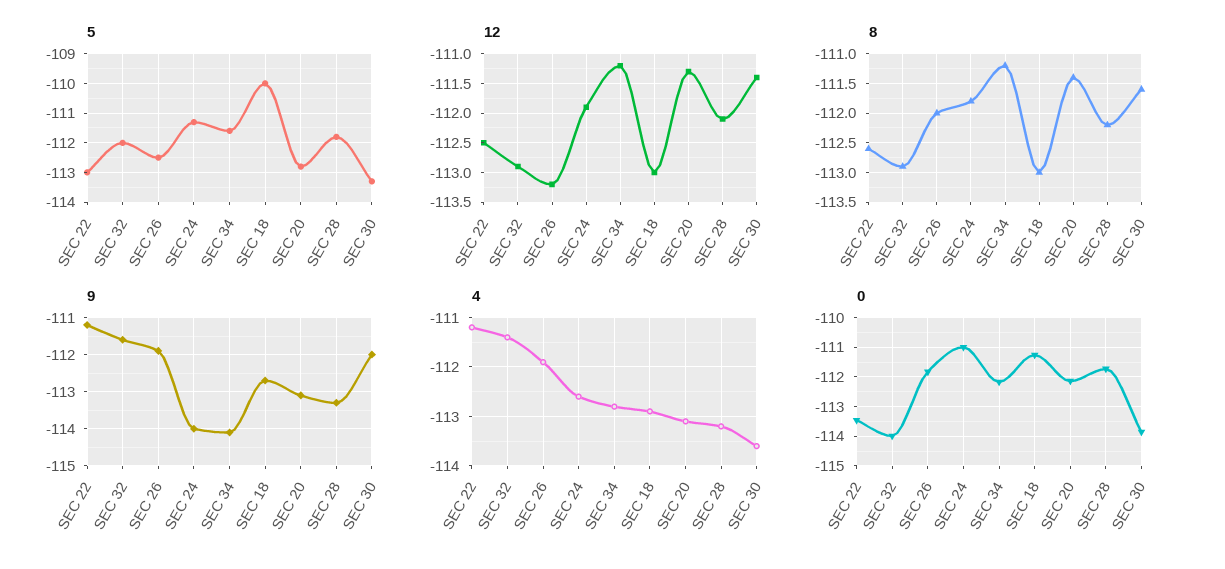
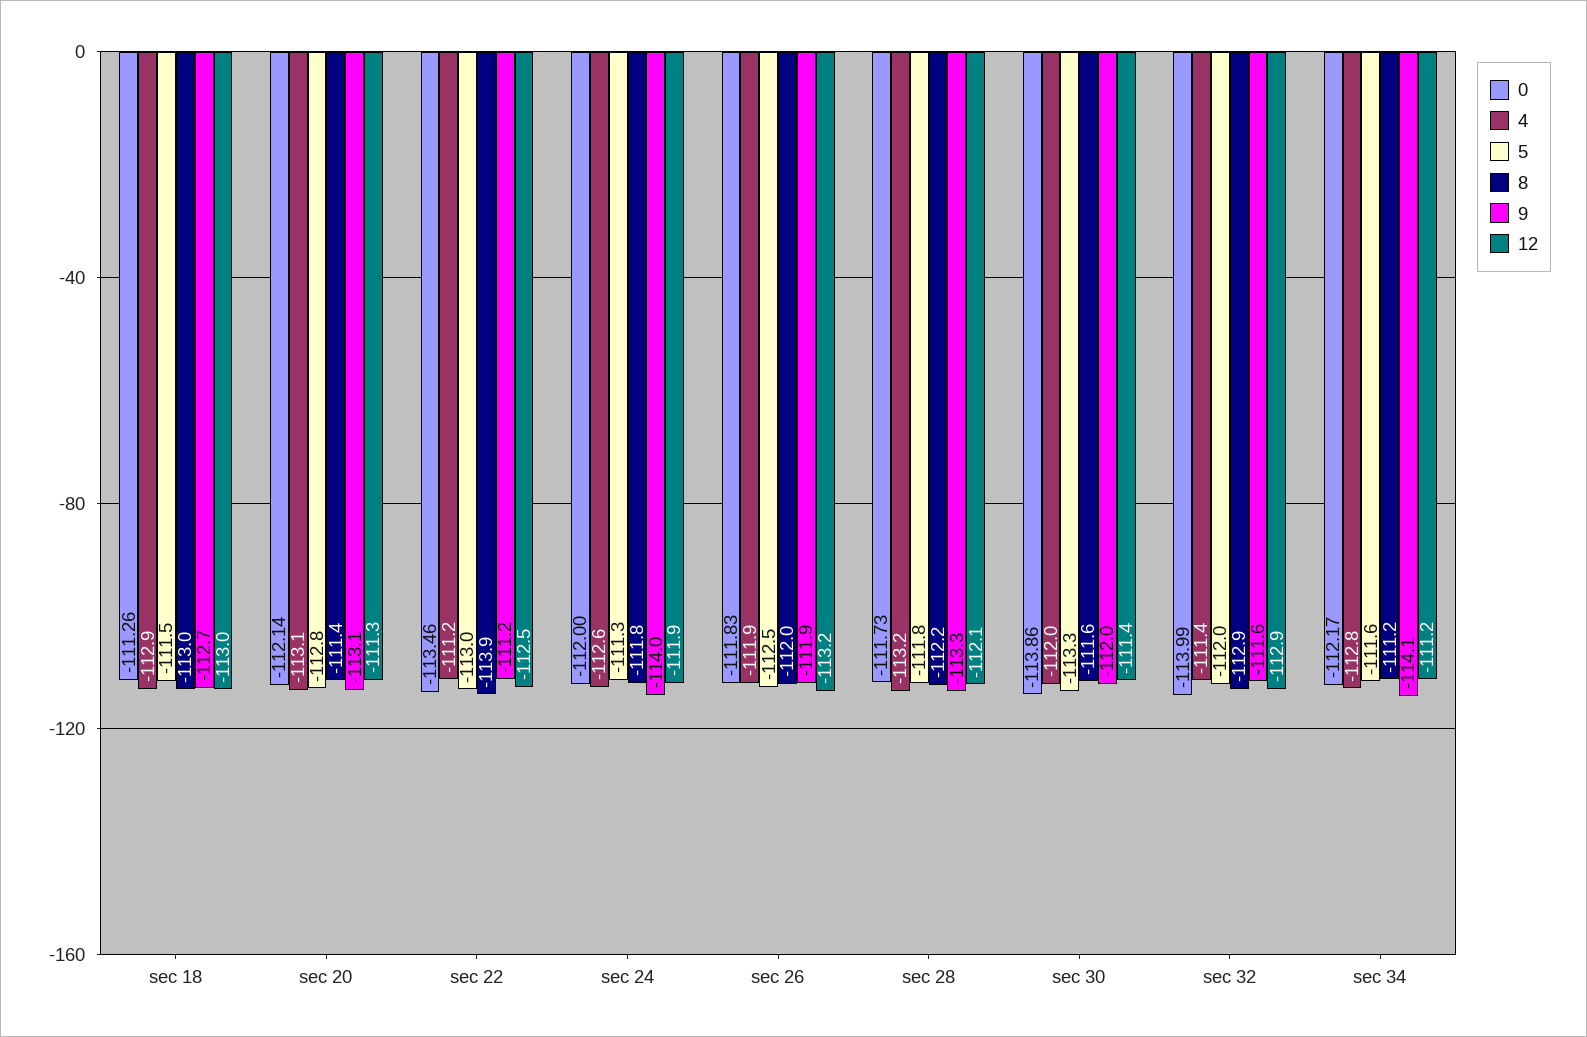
  {
    "5": {
      "SEC 22": -113,
      "SEC 32": -112,
      "SEC 26": -112.5,
      "SEC 24": -111.3,
      "SEC 34": -111.6,
-     "SEC 18": -110,
+     "SEC 18": -111.5,
      "SEC 20": -112.8,
      "SEC 28": -111.8,
      "SEC 30": -113.3
    },
    "12": {
      "SEC 22": -112.5,
      "SEC 32": -112.9,
      "SEC 26": -113.2,
      "SEC 24": -111.9,
      "SEC 34": -111.2,
      "SEC 18": -113,
      "SEC 20": -111.3,
      "SEC 28": -112.1,
      "SEC 30": -111.4
    },
    "8": {
-     "SEC 22": -112.5,
+     "SEC 22": -113.9,
      "SEC 32": -112.9,
      "SEC 26": -112,
      "SEC 24": -111.8,
      "SEC 34": -111.2,
      "SEC 18": -113,
      "SEC 20": -111.4,
      "SEC 28": -112.2,
      "SEC 30": -111.6
    },
    "9": {
      "SEC 22": -111.2,
      "SEC 32": -111.6,
      "SEC 26": -111.9,
      "SEC 24": -114,
      "SEC 34": -114.1,
      "SEC 18": -112.7,
      "SEC 20": -113.1,
      "SEC 28": -113.3,
      "SEC 30": -112
    },
    "4": {
      "SEC 22": -111.2,
      "SEC 32": -111.4,
      "SEC 26": -111.9,
      "SEC 24": -112.6,
      "SEC 34": -112.8,
      "SEC 18": -112.9,
      "SEC 20": -113.1,
      "SEC 28": -113.2,
-     "SEC 30": -113.5
+     "SEC 30": -112
    },
    "0": {
      "SEC 22": -113.46,
      "SEC 32": -113.99,
      "SEC 26": -111.83,
-     "SEC 24": -111,
+     "SEC 24": -112,
      "SEC 34": -112.17,
      "SEC 18": -111.26,
      "SEC 20": -112.14,
      "SEC 28": -111.73,
      "SEC 30": -113.86
    }
  }

